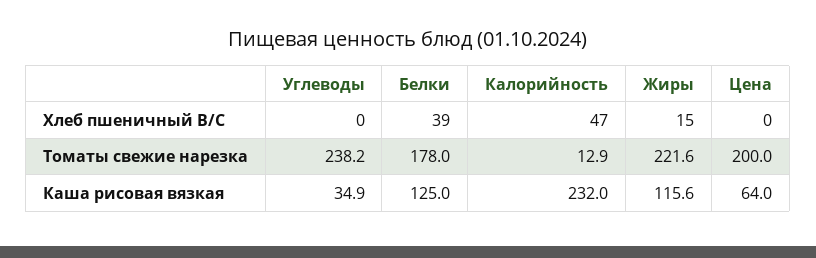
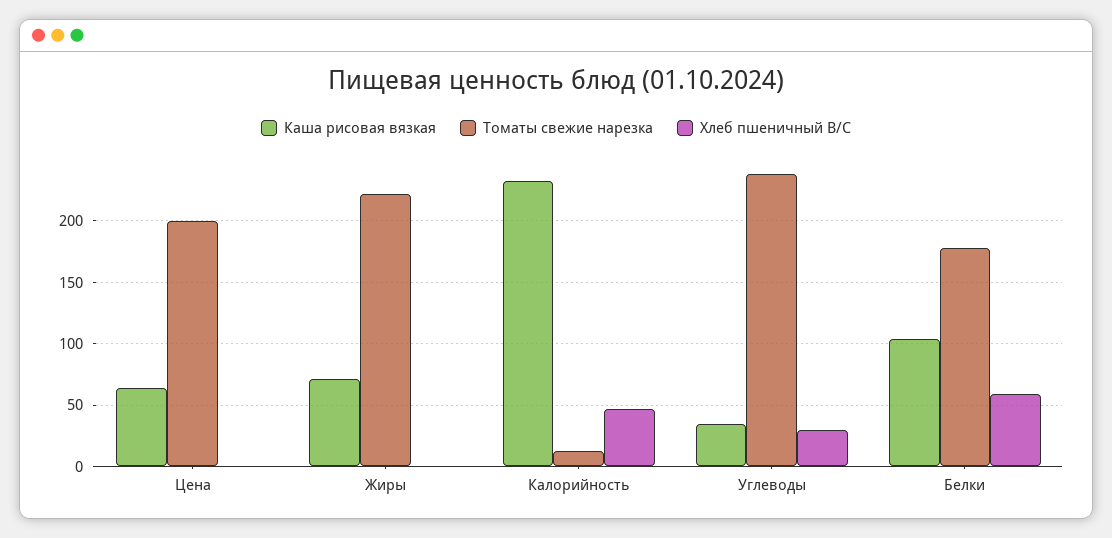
  {
    "Хлеб пшеничный В/С": {
-     "Углеводы": 0,
+     "Углеводы": 30,
-     "Белки": 39,
+     "Белки": 60,
      "Калорийность": 47,
-     "Жиры": 15,
+     "Жиры": 0,
      "Цена": 0
    },
    "Томаты свежие нарезка": {
      "Углеводы": 238.2,
      "Белки": 178,
      "Калорийность": 12.9,
      "Жиры": 221.6,
      "Цена": 200
    },
    "Каша рисовая вязкая": {
      "Углеводы": 34.9,
-     "Белки": 125,
+     "Белки": 105,
      "Калорийность": 232,
-     "Жиры": 115.6,
+     "Жиры": 70,
      "Цена": 64
    }
  }

